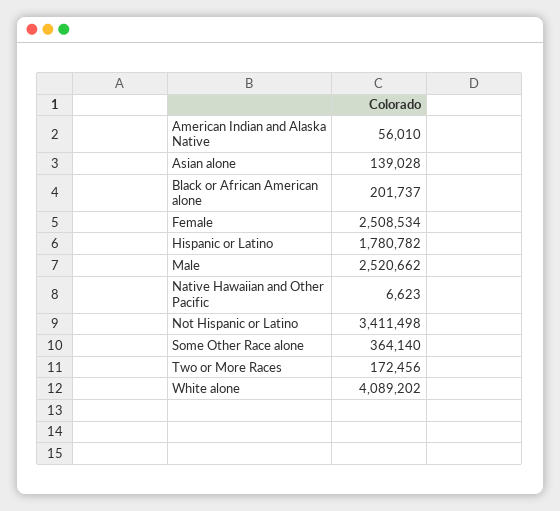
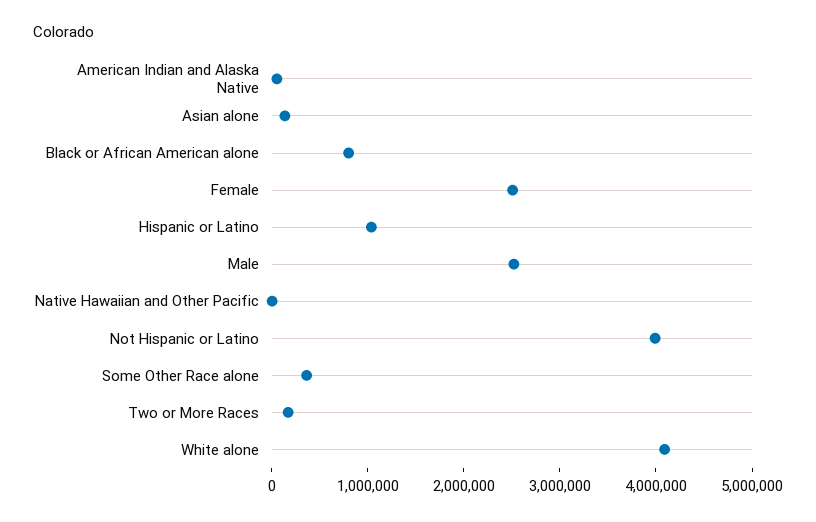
  {
    "American Indian and Alaska Native": 56010,
    "Asian alone": 139028,
-   "Black or African American alone": 201737,
+   "Black or African American alone": 800000,
    "Female": 2508534,
-   "Hispanic or Latino": 1780782,
+   "Hispanic or Latino": 1000000,
    "Male": 2520662,
    "Native Hawaiian and Other Pacific": 6623,
-   "Not Hispanic or Latino": 3411498,
+   "Not Hispanic or Latino": 4000000,
    "Some Other Race alone": 364140,
    "Two or More Races": 172456,
    "White alone": 4089202
  }

